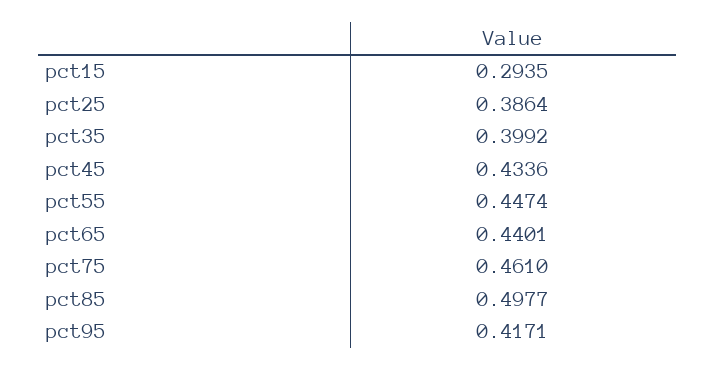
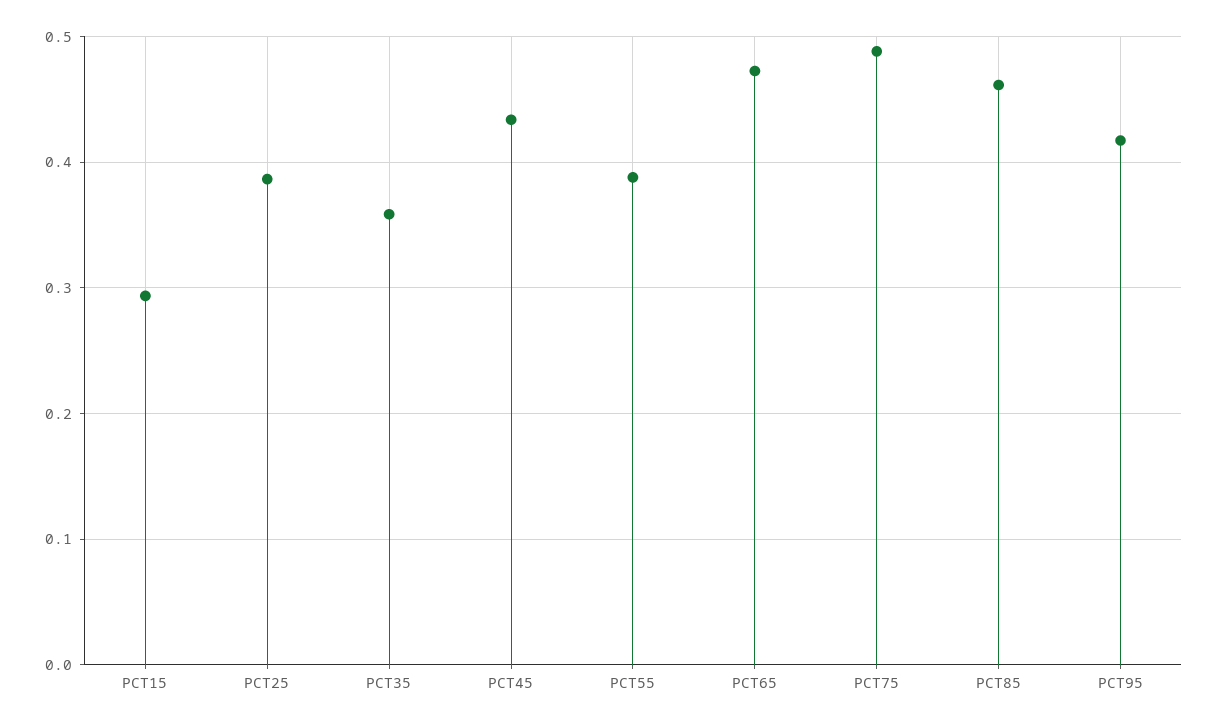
  {
    "pct15": 0.2935,
    "pct25": 0.3864,
-   "pct35": 0.3992,
+   "pct35": 0.36,
    "pct45": 0.4336,
-   "pct55": 0.4474,
+   "pct55": 0.39,
-   "pct65": 0.4401,
+   "pct65": 0.47,
-   "pct75": 0.461,
+   "pct75": 0.49,
-   "pct85": 0.4977,
+   "pct85": 0.46,
    "pct95": 0.4171
  }

